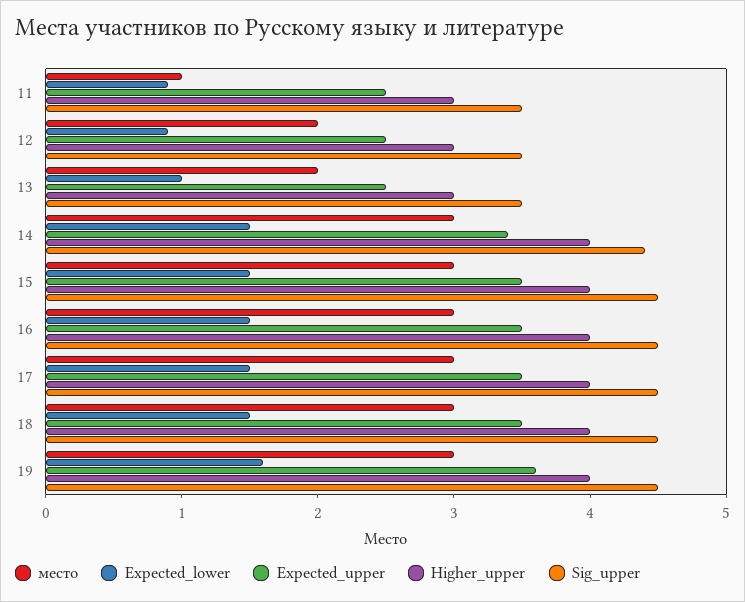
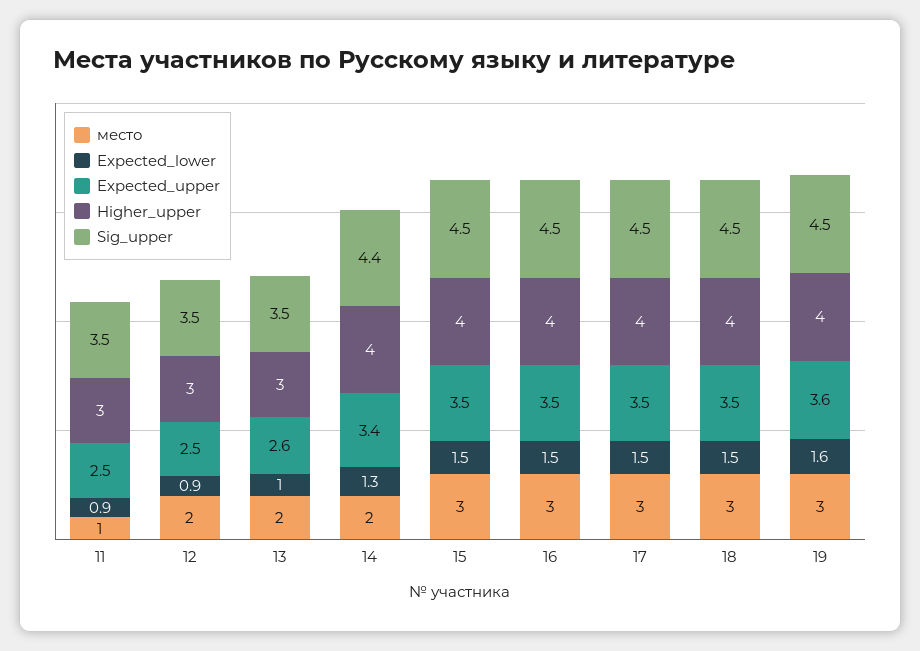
  {
    "место": {
      "11": 1,
      "12": 2,
      "13": 2,
-     "14": 3,
+     "14": 2,
      "15": 3,
      "16": 3,
      "17": 3,
      "18": 3,
      "19": 3
    },
    "Expected_lower": {
      "11": 0.9,
      "12": 0.9,
      "13": 1,
-     "14": 1.5,
+     "14": 1.3,
      "15": 1.5,
      "16": 1.5,
      "17": 1.5,
      "18": 1.5,
      "19": 1.6
    },
    "Expected_upper": {
      "11": 2.5,
      "12": 2.5,
-     "13": 2.5,
+     "13": 2.6,
      "14": 3.4,
      "15": 3.5,
      "16": 3.5,
      "17": 3.5,
      "18": 3.5,
      "19": 3.6
    },
    "Higher_upper": {
      "11": 3,
      "12": 3,
      "13": 3,
      "14": 4,
      "15": 4,
      "16": 4,
      "17": 4,
      "18": 4,
      "19": 4
    },
    "Sig_upper": {
      "11": 3.5,
      "12": 3.5,
      "13": 3.5,
      "14": 4.4,
      "15": 4.5,
      "16": 4.5,
      "17": 4.5,
      "18": 4.5,
      "19": 4.5
    }
  }

